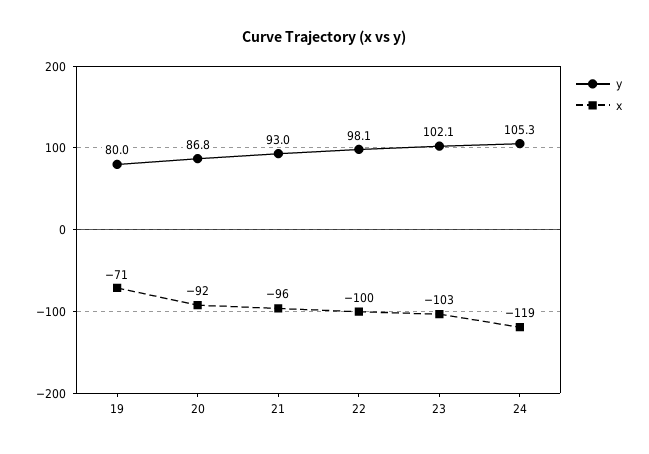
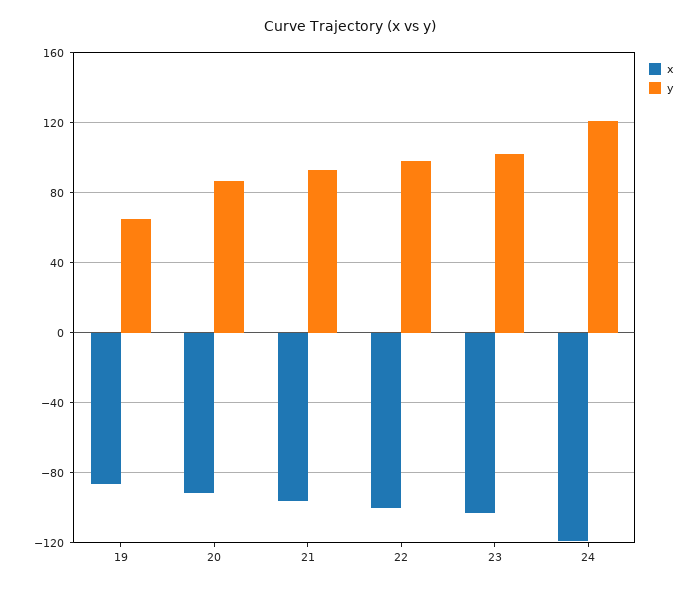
  {
    "y": {
-     "19": 80,
+     "19": 65,
      "20": 86.8,
      "21": 93,
      "22": 98.1,
      "23": 102.1,
-     "24": 105.3
+     "24": 120
    },
    "x": {
-     "19": -71,
+     "19": -85,
      "20": -92,
      "21": -96,
      "22": -100,
      "23": -103,
      "24": -119
    }
  }

